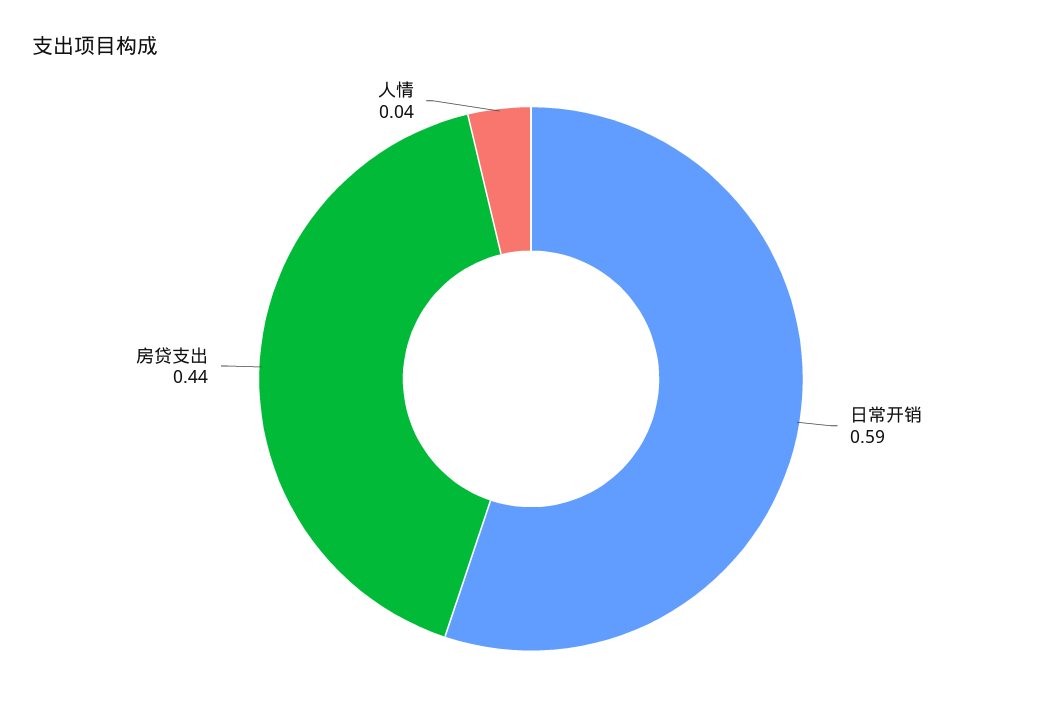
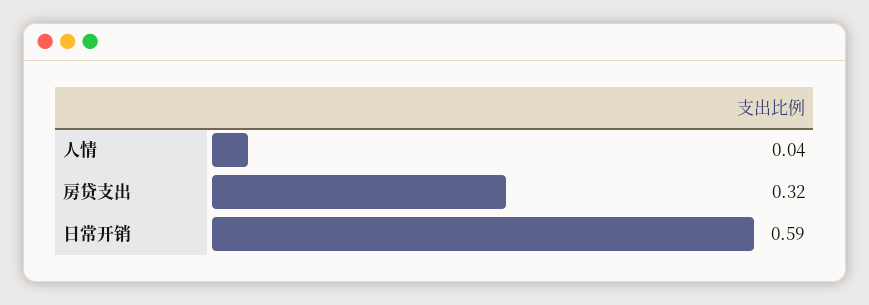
  {
    "日常开销": 0.59,
-   "房贷支出": 0.44,
+   "房贷支出": 0.32,
    "人情": 0.04
  }

